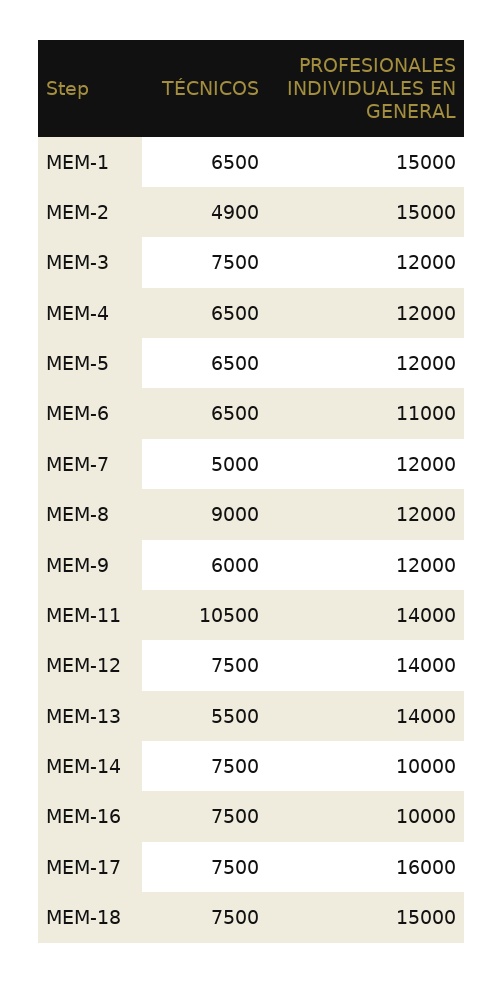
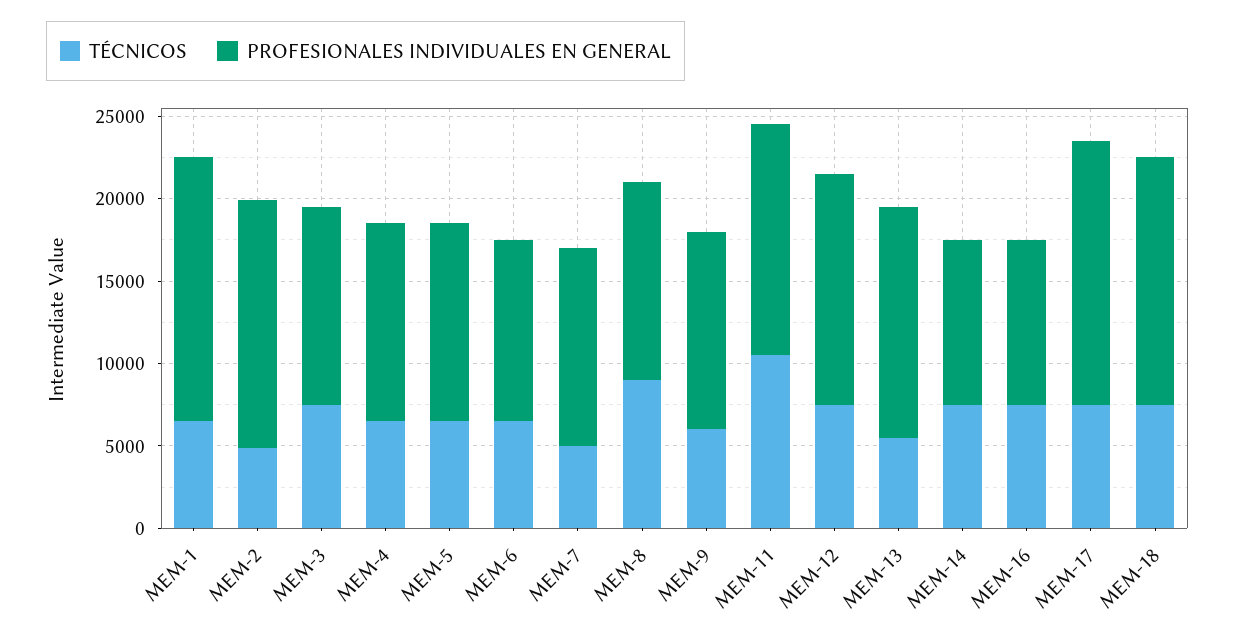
  {
    "TÉCNICOS": {
      "MEM-1": 6500,
      "MEM-2": 4900,
      "MEM-3": 7500,
      "MEM-4": 6500,
      "MEM-5": 6500,
      "MEM-6": 6500,
      "MEM-7": 5000,
      "MEM-8": 9000,
      "MEM-9": 6000,
      "MEM-11": 10500,
      "MEM-12": 7500,
      "MEM-13": 5500,
      "MEM-14": 7500,
      "MEM-16": 7500,
      "MEM-17": 7500,
      "MEM-18": 7500
    },
    "PROFESIONALES INDIVIDUALES EN GENERAL": {
-     "MEM-1": 15000,
+     "MEM-1": 16000,
      "MEM-2": 15000,
      "MEM-3": 12000,
      "MEM-4": 12000,
      "MEM-5": 12000,
      "MEM-6": 11000,
      "MEM-7": 12000,
      "MEM-8": 12000,
      "MEM-9": 12000,
      "MEM-11": 14000,
      "MEM-12": 14000,
      "MEM-13": 14000,
      "MEM-14": 10000,
      "MEM-16": 10000,
      "MEM-17": 16000,
      "MEM-18": 15000
    }
  }

